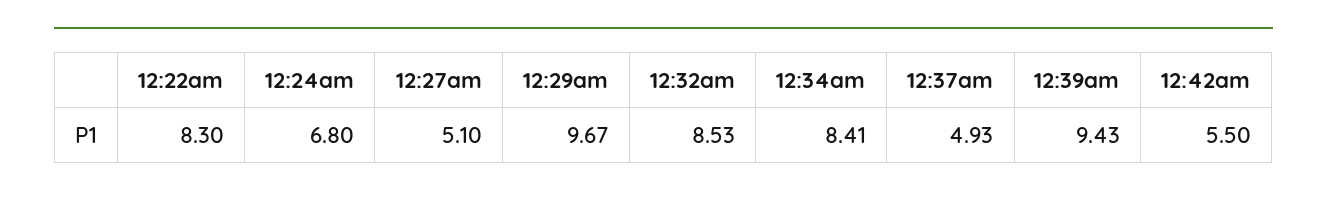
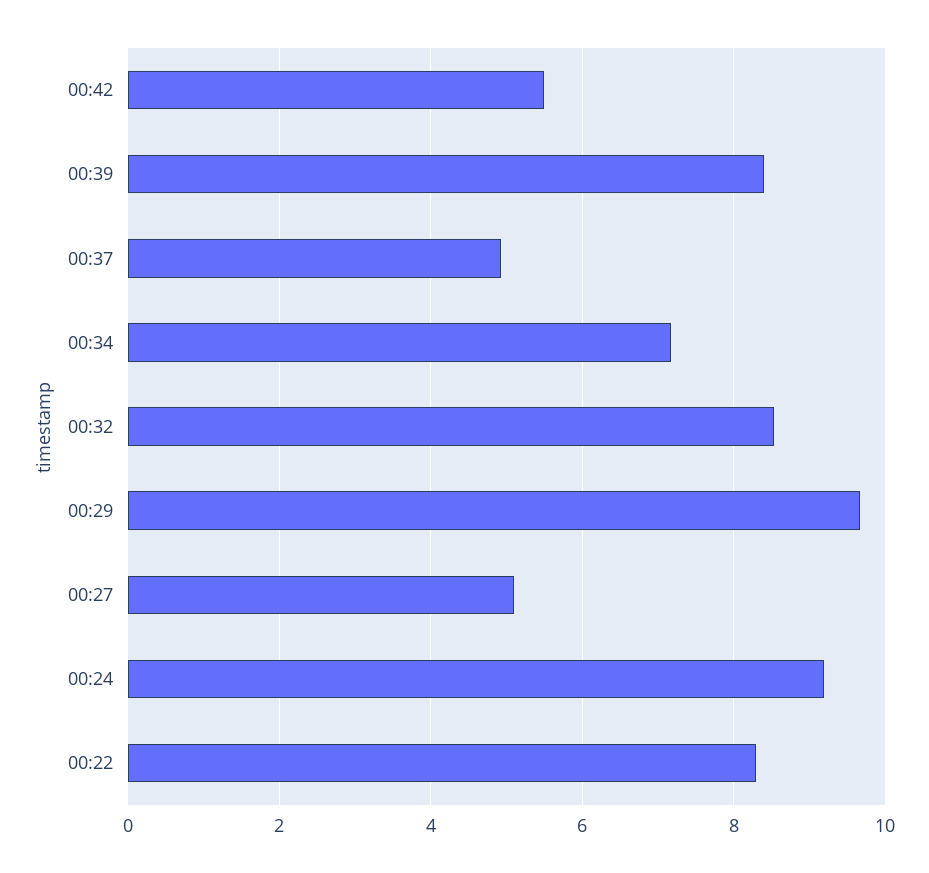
  {
    "12:22am": 8.3,
-   "12:24am": 6.8,
+   "12:24am": 9.2,
    "12:27am": 5.1,
    "12:29am": 9.67,
    "12:32am": 8.53,
-   "12:34am": 8.41,
+   "12:34am": 7.2,
    "12:37am": 4.93,
-   "12:39am": 9.43,
+   "12:39am": 8.4,
    "12:42am": 5.5
  }

